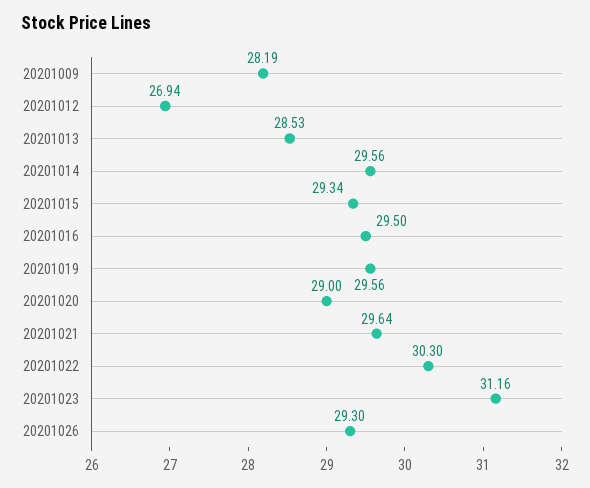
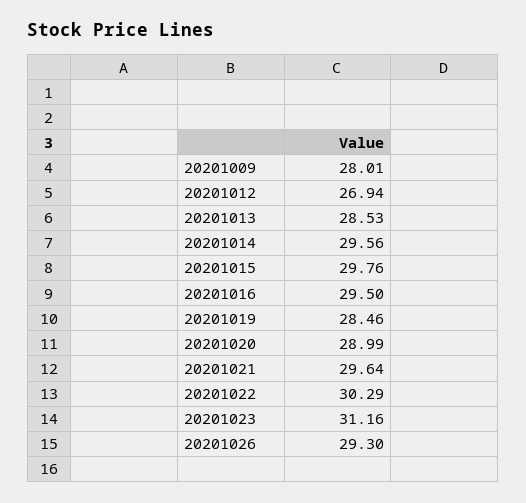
  {
-   "20201009": 28.19,
+   "20201009": 28.01,
    "20201012": 26.94,
    "20201013": 28.53,
    "20201014": 29.56,
-   "20201015": 29.34,
+   "20201015": 29.76,
    "20201016": 29.5,
-   "20201019": 29.56,
+   "20201019": 28.46,
-   "20201020": 29,
+   "20201020": 28.99,
    "20201021": 29.64,
-   "20201022": 30.3,
+   "20201022": 30.29,
    "20201023": 31.16,
    "20201026": 29.3
  }

